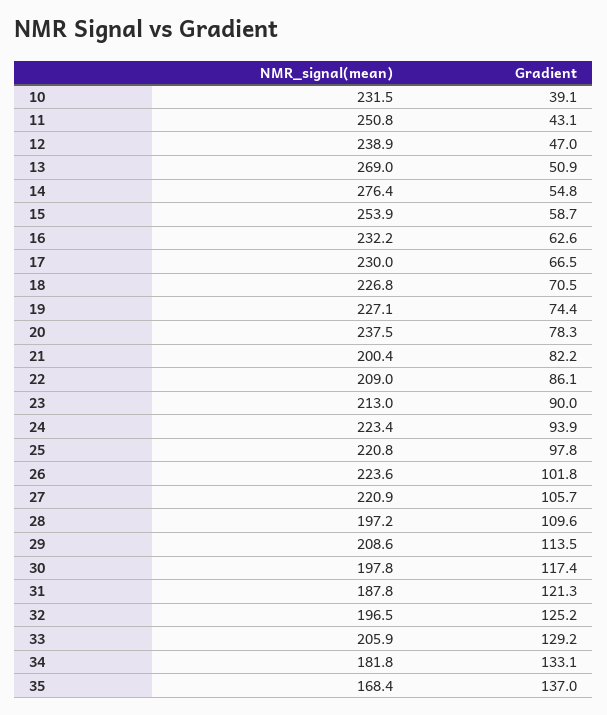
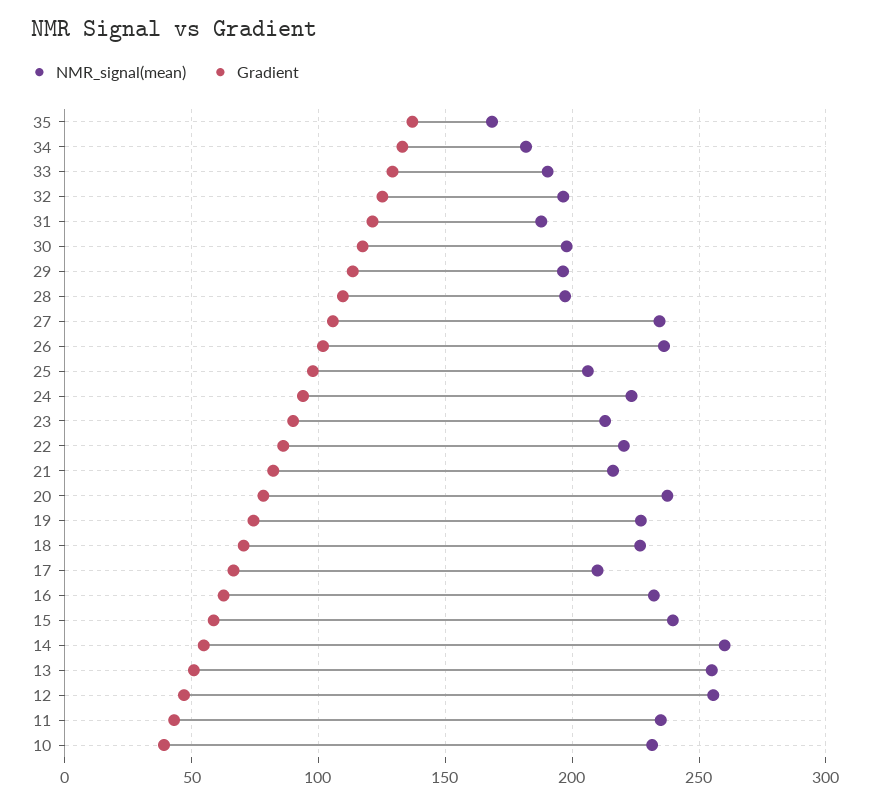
  {
    "NMR_signal(mean)": {
      "10": 231.5,
-     "11": 250.8,
+     "11": 235,
-     "12": 238.9,
+     "12": 255,
-     "13": 269,
+     "13": 255,
-     "14": 276.4,
+     "14": 260,
-     "15": 253.9,
+     "15": 240,
      "16": 232.2,
-     "17": 230,
+     "17": 210,
      "18": 226.8,
      "19": 227.1,
      "20": 237.5,
-     "21": 200.4,
+     "21": 215,
-     "22": 209,
+     "22": 220,
      "23": 213,
      "24": 223.4,
-     "25": 220.8,
+     "25": 205,
-     "26": 223.6,
+     "26": 235,
-     "27": 220.9,
+     "27": 235,
      "28": 197.2,
-     "29": 208.6,
+     "29": 195,
      "30": 197.8,
      "31": 187.8,
      "32": 196.5,
-     "33": 205.9,
+     "33": 190,
      "34": 181.8,
      "35": 168.4
    },
    "Gradient": {
      "10": 39.1,
      "11": 43.1,
      "12": 47,
      "13": 50.9,
      "14": 54.8,
      "15": 58.7,
      "16": 62.6,
      "17": 66.5,
      "18": 70.5,
      "19": 74.4,
      "20": 78.3,
      "21": 82.2,
      "22": 86.1,
      "23": 90,
      "24": 93.9,
      "25": 97.8,
      "26": 101.8,
      "27": 105.7,
      "28": 109.6,
      "29": 113.5,
      "30": 117.4,
      "31": 121.3,
      "32": 125.2,
      "33": 129.2,
      "34": 133.1,
      "35": 137
    }
  }

